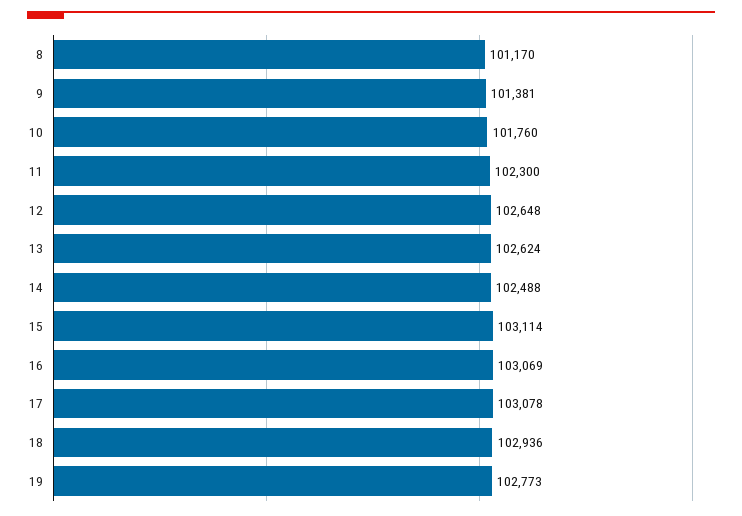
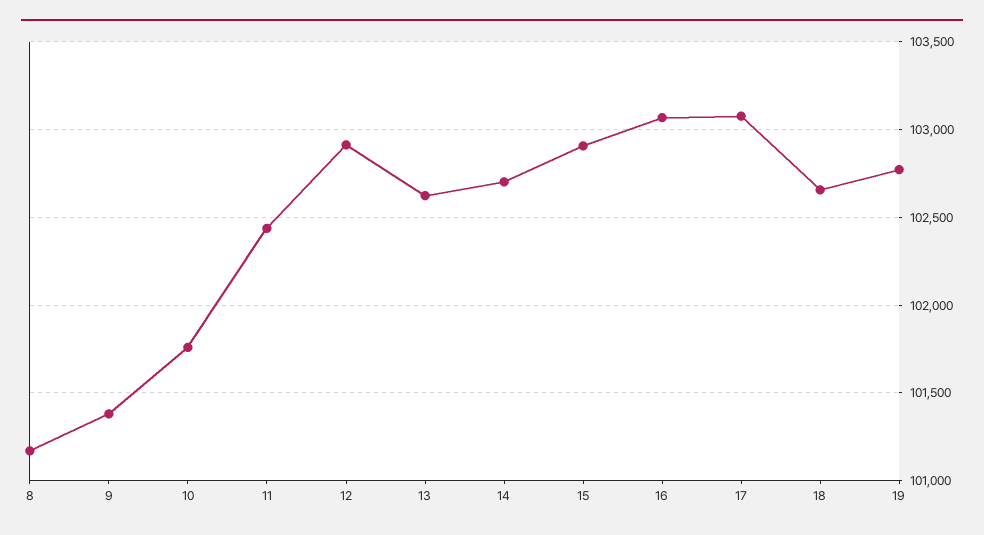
  {
    "8": 101170,
    "9": 101381,
    "10": 101760,
-   "11": 102300,
+   "11": 102450,
-   "12": 102648,
+   "12": 102900,
    "13": 102624,
-   "14": 102488,
+   "14": 102700,
-   "15": 103114,
+   "15": 102900,
    "16": 103069,
    "17": 103078,
-   "18": 102936,
+   "18": 102650,
    "19": 102773
  }

